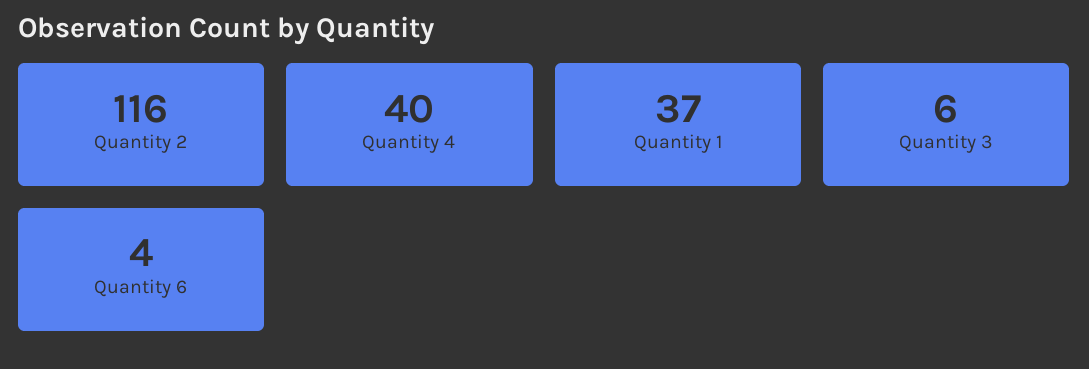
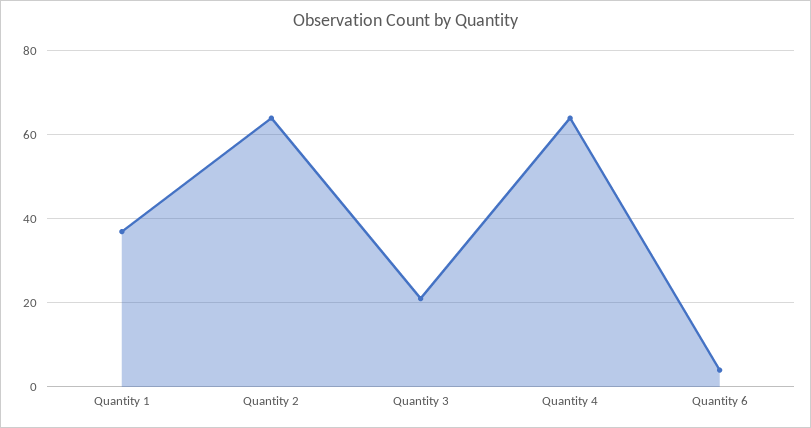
  {
-   "Quantity 2": 116,
+   "Quantity 2": 65,
-   "Quantity 4": 40,
+   "Quantity 4": 65,
    "Quantity 1": 37,
-   "Quantity 3": 6,
+   "Quantity 3": 20,
    "Quantity 6": 4
  }

